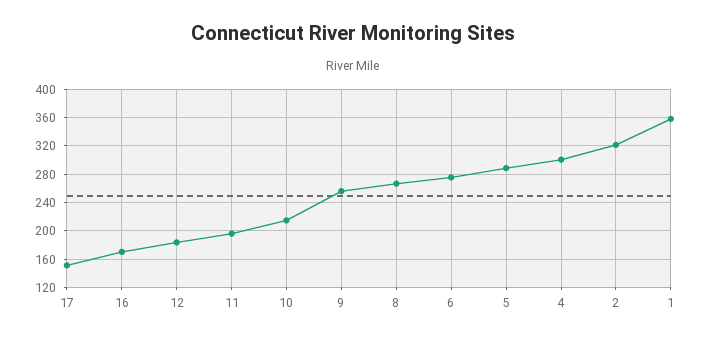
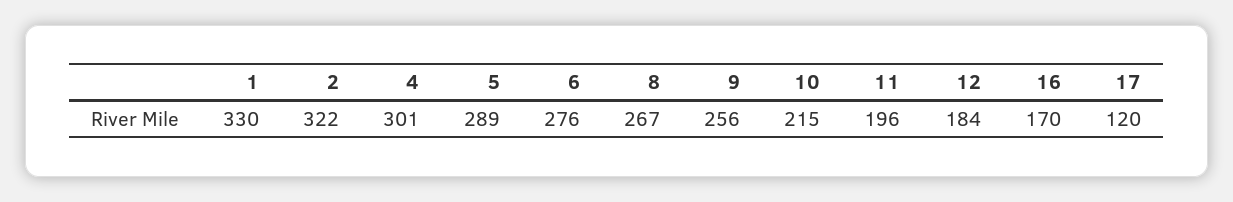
  {
-   "17": 150,
+   "17": 120,
    "16": 170,
    "12": 184,
    "11": 196,
    "10": 215,
    "9": 256,
    "8": 267,
    "6": 276,
    "5": 289,
    "4": 301,
    "2": 322,
-   "1": 360
+   "1": 330
  }

